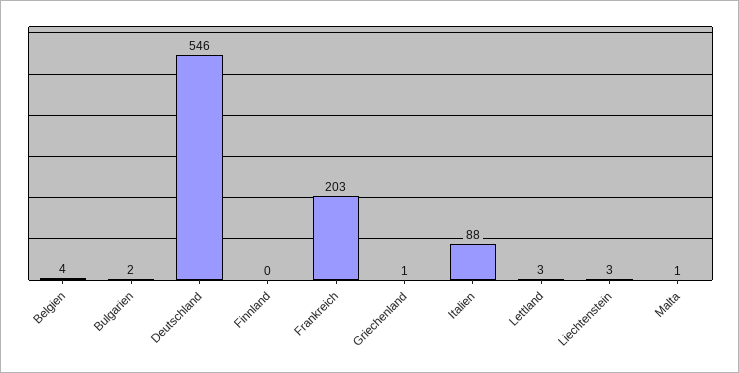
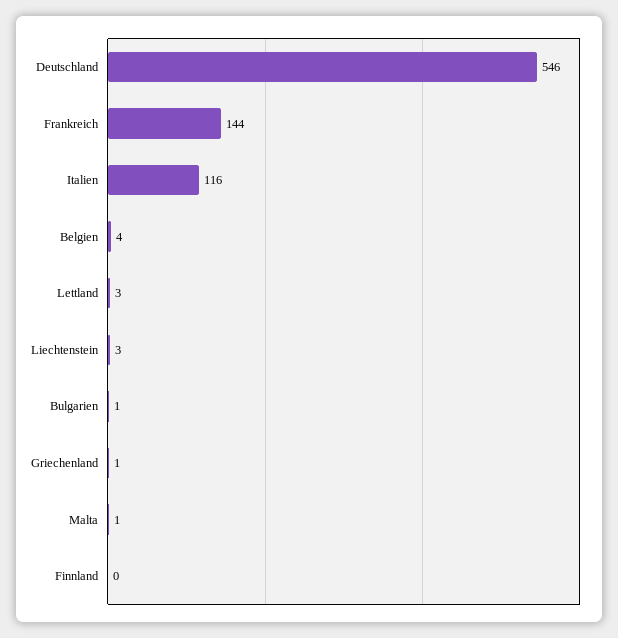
  {
    "Belgien": 4,
-   "Bulgarien": 2,
+   "Bulgarien": 1,
    "Deutschland": 546,
    "Finnland": 0,
-   "Frankreich": 203,
+   "Frankreich": 144,
    "Griechenland": 1,
-   "Italien": 88,
+   "Italien": 116,
    "Lettland": 3,
    "Liechtenstein": 3,
    "Malta": 1
  }

